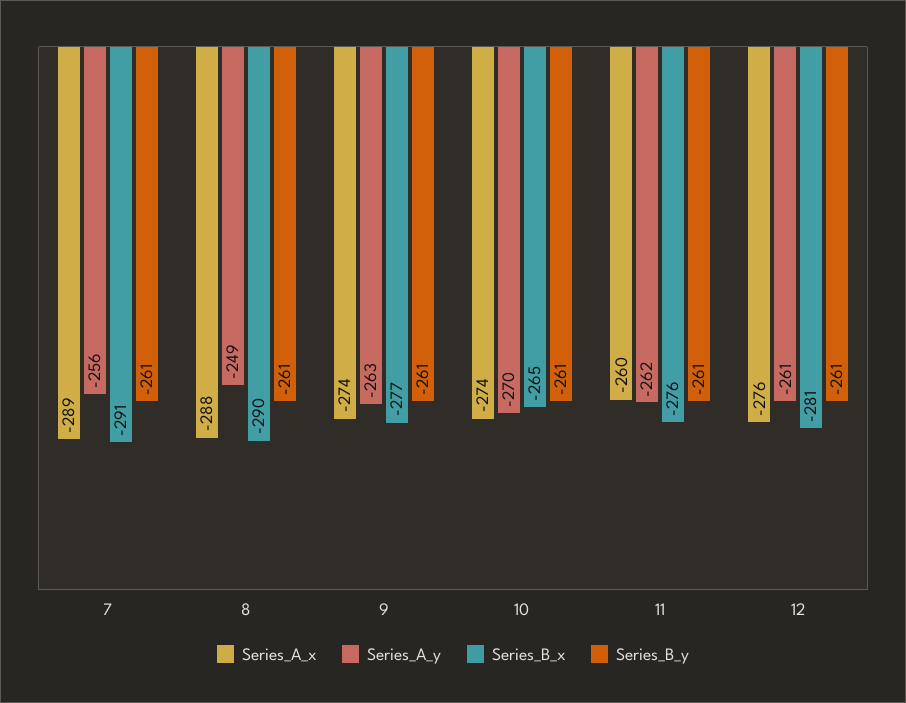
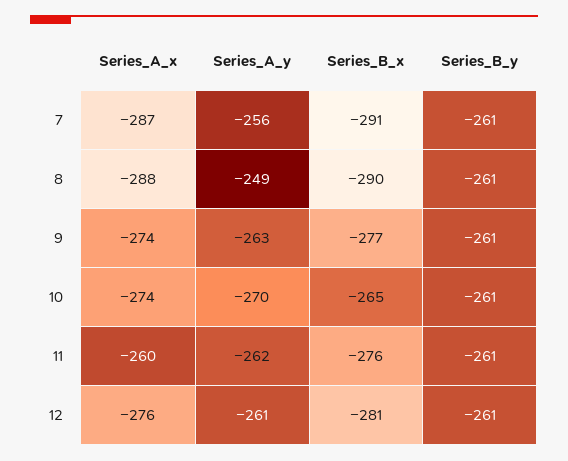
  {
    "Series_A_x": {
-     "7": -289,
+     "7": -287,
      "8": -288,
      "9": -274,
      "10": -274,
      "11": -260,
      "12": -276
    },
    "Series_A_y": {
      "7": -256,
      "8": -249,
      "9": -263,
      "10": -270,
      "11": -262,
      "12": -261
    },
    "Series_B_x": {
      "7": -291,
      "8": -290,
      "9": -277,
      "10": -265,
      "11": -276,
      "12": -281
    },
    "Series_B_y": {
      "7": -261,
      "8": -261,
      "9": -261,
      "10": -261,
      "11": -261,
      "12": -261
    }
  }

